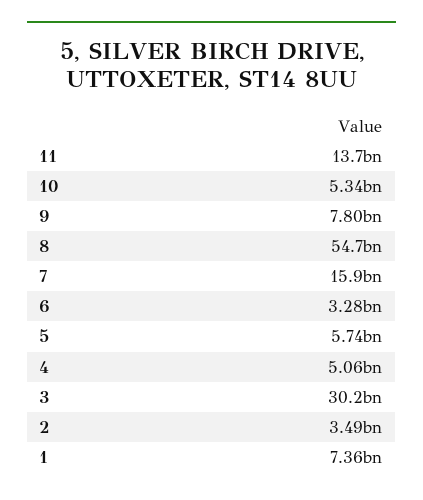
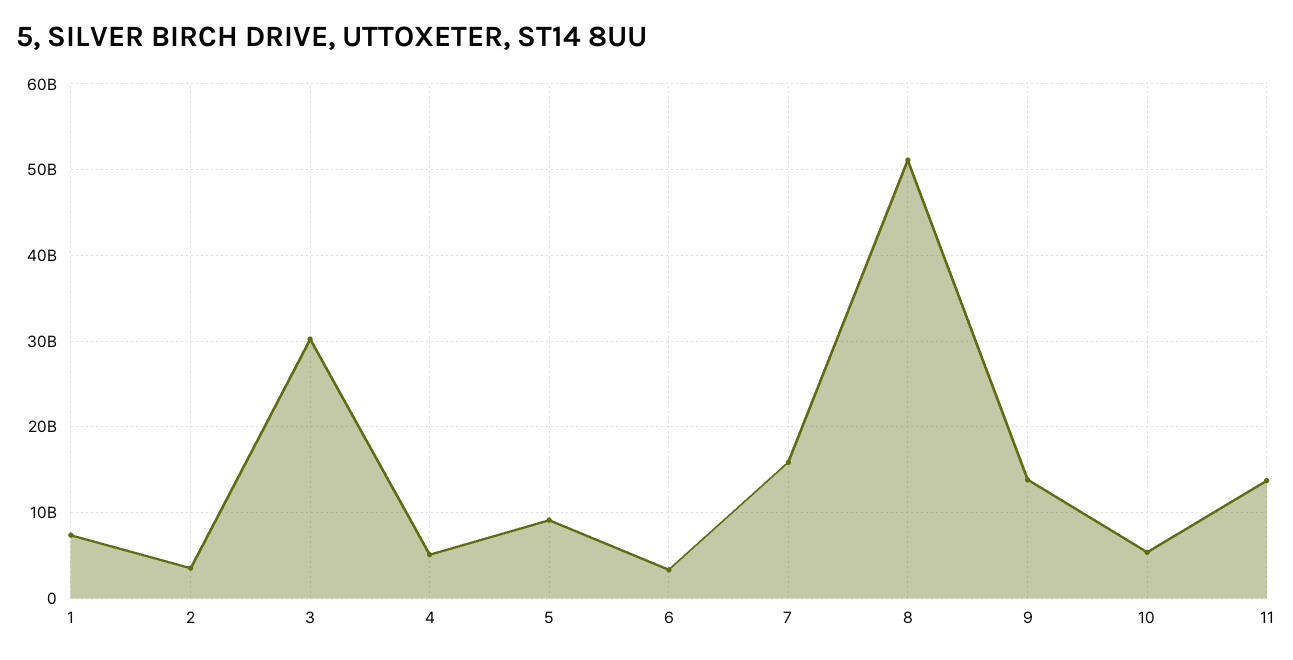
  {
    "11": 13700000000,
    "10": 5340000000,
-   "9": 7800000000,
+   "9": 14000000000,
-   "8": 54700000000,
+   "8": 51000000000,
    "7": 15900000000,
    "6": 3280000000,
-   "5": 5740000000,
+   "5": 9000000000,
    "4": 5060000000,
    "3": 30200000000,
    "2": 3490000000,
    "1": 7360000000
  }

